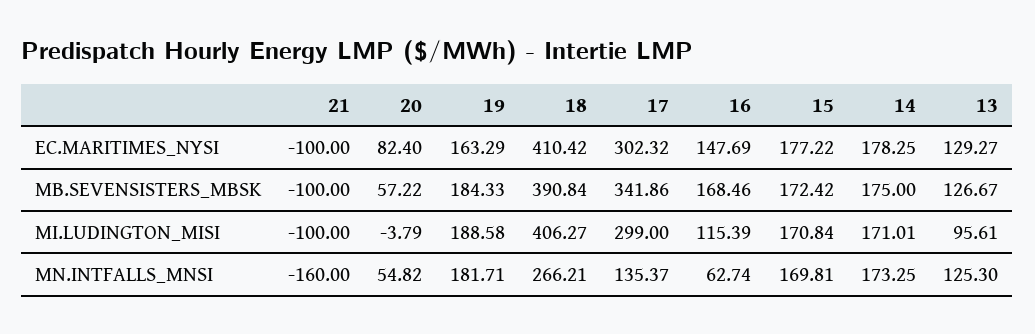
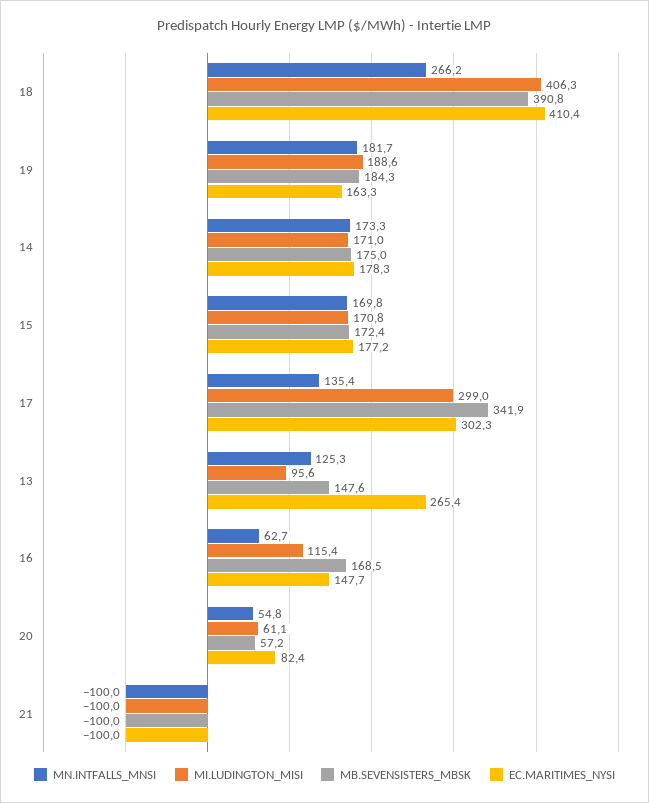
  {
    "EC.MARITIMES_NYSI": {
      "21": -100,
      "20": 82.4,
      "19": 163.29,
      "18": 410.42,
      "17": 302.32,
      "16": 147.69,
      "15": 177.22,
      "14": 178.25,
-     "13": 129.27
+     "13": 265.4
    },
    "MB.SEVENSISTERS_MBSK": {
      "21": -100,
      "20": 57.22,
      "19": 184.33,
      "18": 390.84,
      "17": 341.86,
      "16": 168.46,
      "15": 172.42,
      "14": 175,
-     "13": 126.67
+     "13": 147.6
    },
    "MI.LUDINGTON_MISI": {
      "21": -100,
-     "20": -3.79,
+     "20": 61.1,
      "19": 188.58,
      "18": 406.27,
      "17": 299,
      "16": 115.39,
      "15": 170.84,
      "14": 171.01,
      "13": 95.61
    },
    "MN.INTFALLS_MNSI": {
-     "21": -160,
+     "21": -100,
      "20": 54.82,
      "19": 181.71,
      "18": 266.21,
      "17": 135.37,
      "16": 62.74,
      "15": 169.81,
      "14": 173.25,
      "13": 125.3
    }
  }

